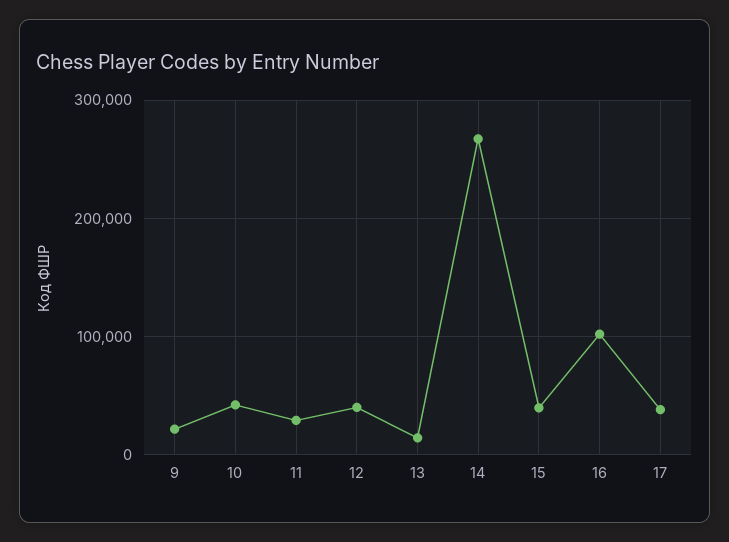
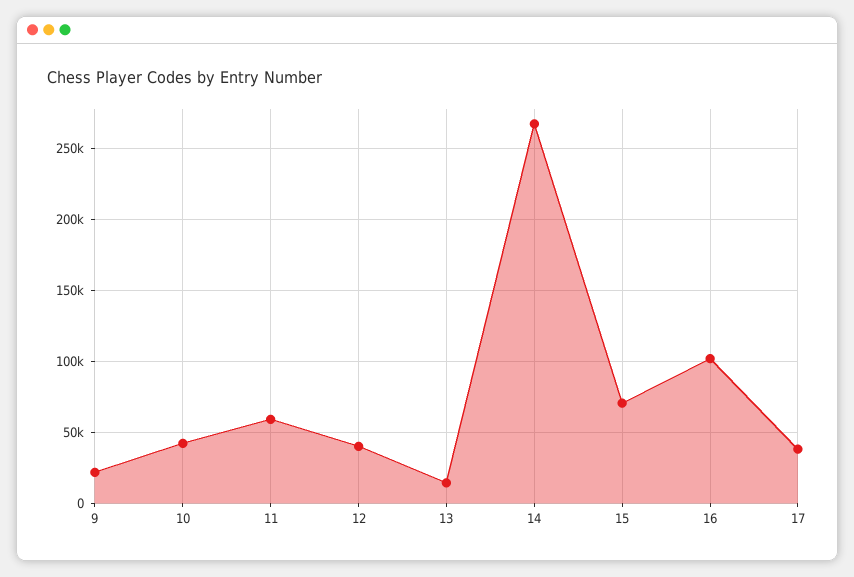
  {
    "9": 20000,
    "10": 40000,
-   "11": 30000,
+   "11": 60000,
    "12": 40000,
    "13": 15000,
    "14": 265000,
-   "15": 40000,
+   "15": 70000,
    "16": 100000,
    "17": 40000
  }

